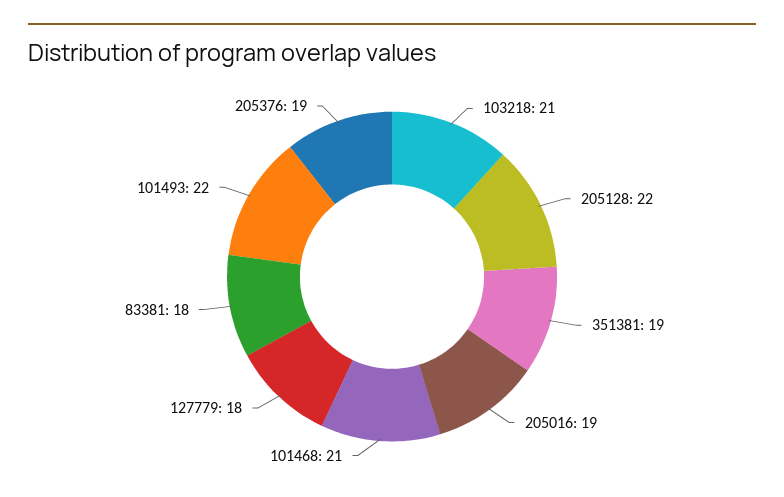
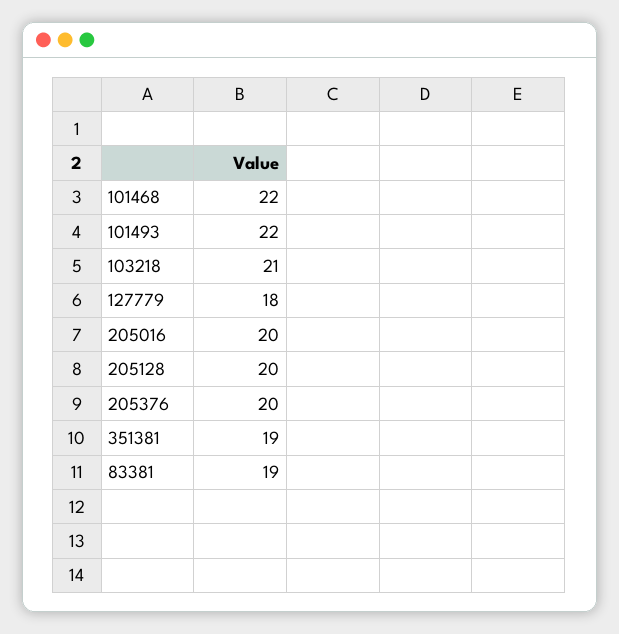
  {
    "103218": 21,
-   "205128": 22,
+   "205128": 20,
    "351381": 19,
-   "205016": 19,
+   "205016": 20,
-   "101468": 21,
+   "101468": 22,
    "127779": 18,
-   "83381": 18,
+   "83381": 19,
    "101493": 22,
-   "205376": 19
+   "205376": 20
  }

